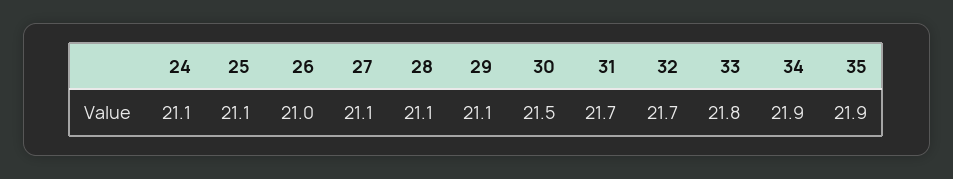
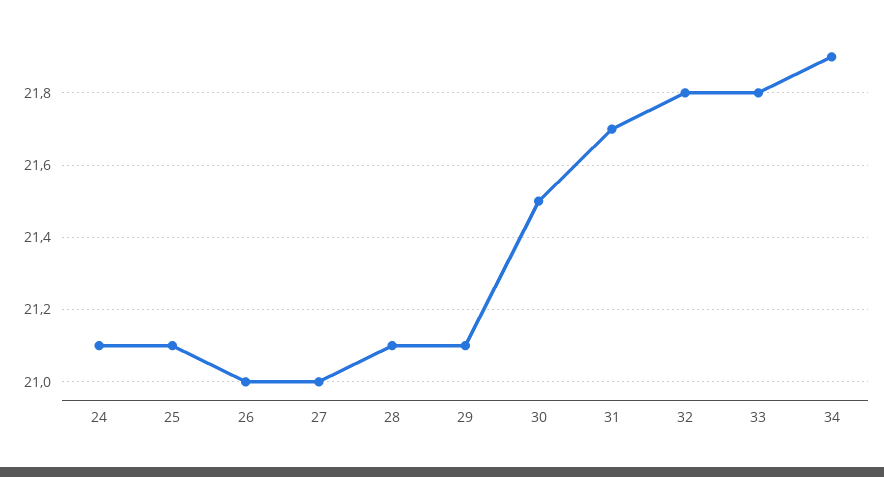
  {
    "24": 21.1,
    "25": 21.1,
    "26": 21,
-   "27": 21.1,
+   "27": 21,
    "28": 21.1,
    "29": 21.1,
    "30": 21.5,
    "31": 21.7,
-   "32": 21.7,
+   "32": 21.8,
    "33": 21.8,
-   "34": 21.9,
+   "34": 21.9
-   "35": 21.9
  }

